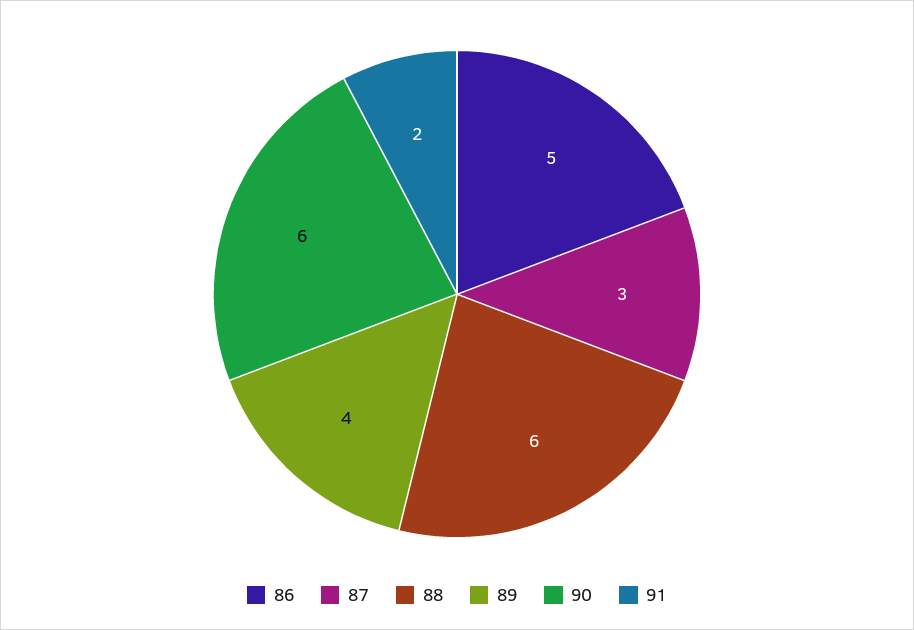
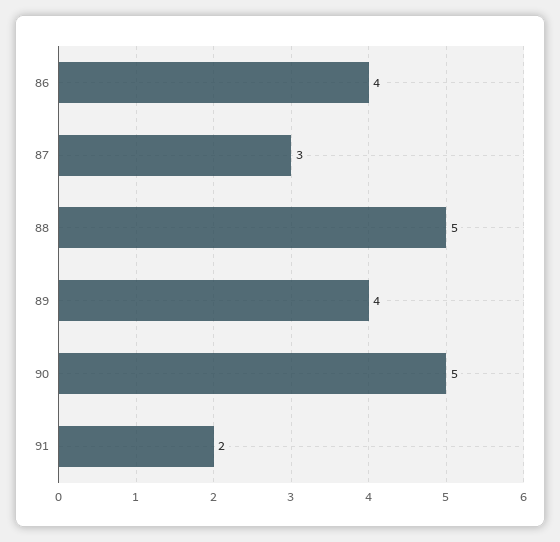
  {
-   "86": 5,
+   "86": 4,
    "87": 3,
-   "88": 6,
+   "88": 5,
    "89": 4,
-   "90": 6,
+   "90": 5,
    "91": 2
  }

